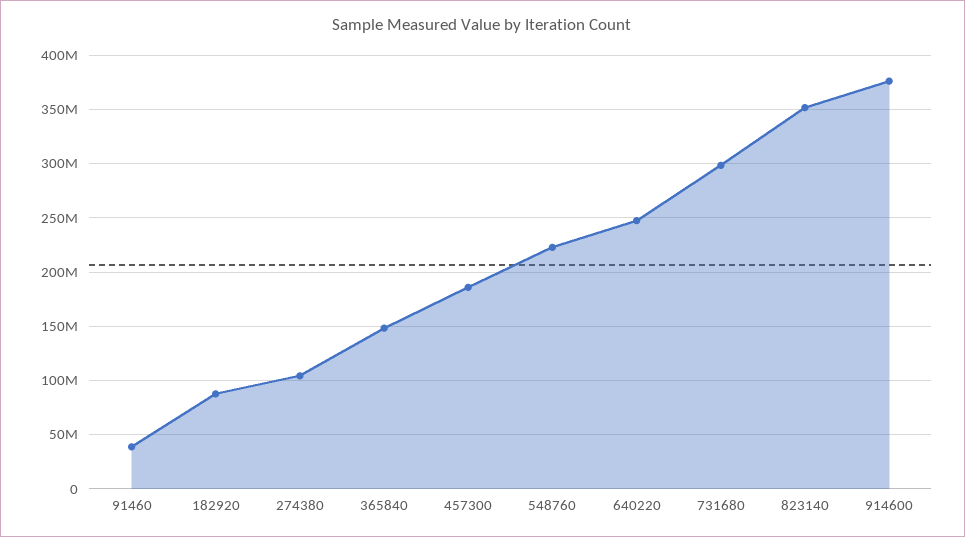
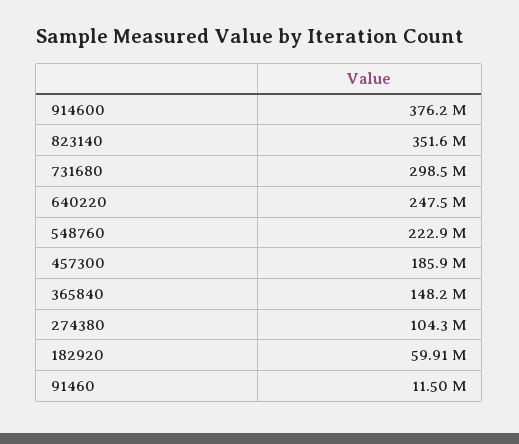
  {
-   "91460": 40000000,
+   "91460": 11500000,
-   "182920": 90000000,
+   "182920": 59910000,
    "274380": 104300000,
    "365840": 148200000,
    "457300": 185900000,
    "548760": 222900000,
    "640220": 247500000,
    "731680": 298500000,
    "823140": 351600000,
    "914600": 376200000
  }

